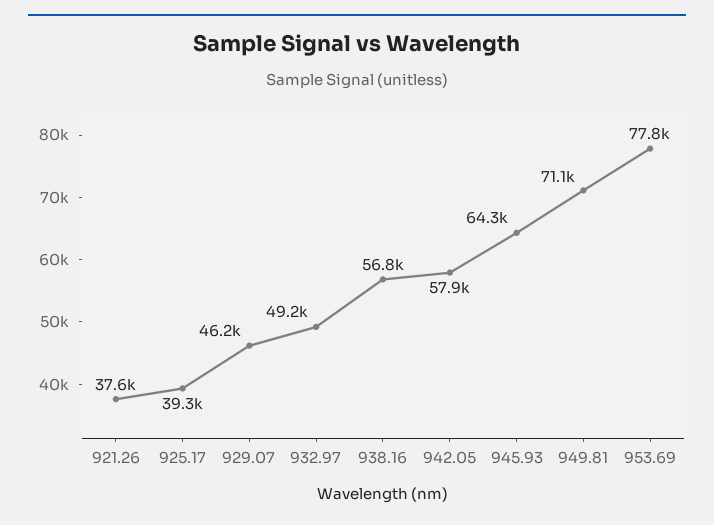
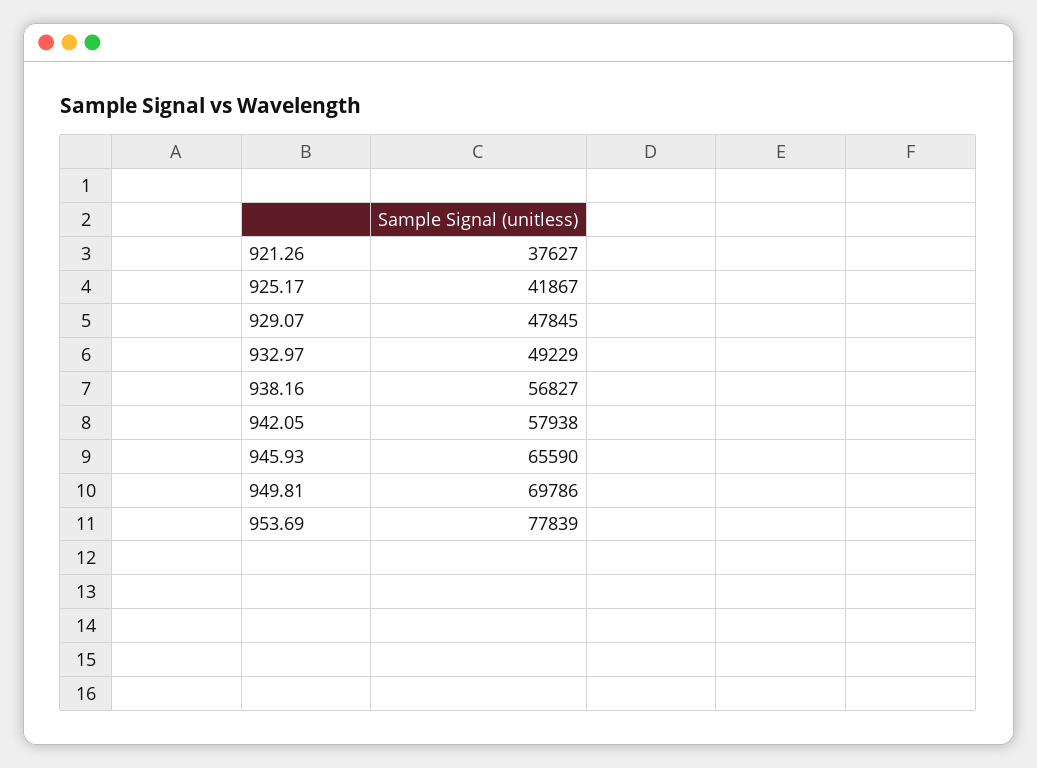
  {
    "921.26": 37627,
-   "925.17": 39300,
+   "925.17": 41867,
-   "929.07": 46200,
+   "929.07": 47845,
    "932.97": 49229,
    "938.16": 56827,
    "942.05": 57938,
-   "945.93": 64300,
+   "945.93": 65590,
-   "949.81": 71100,
+   "949.81": 69786,
    "953.69": 77839
  }

